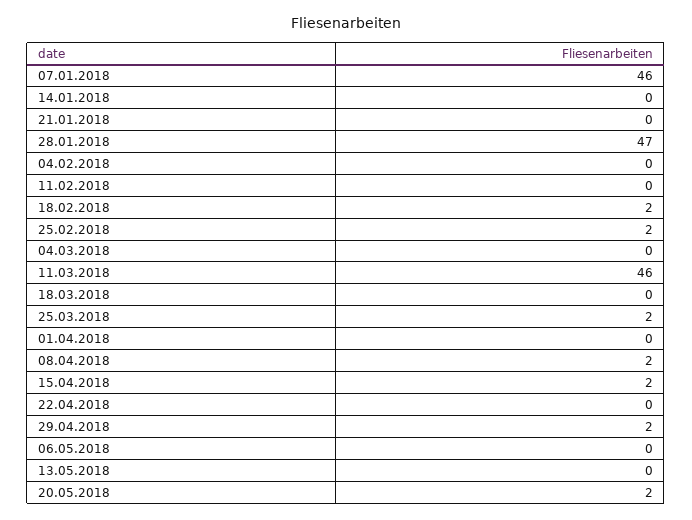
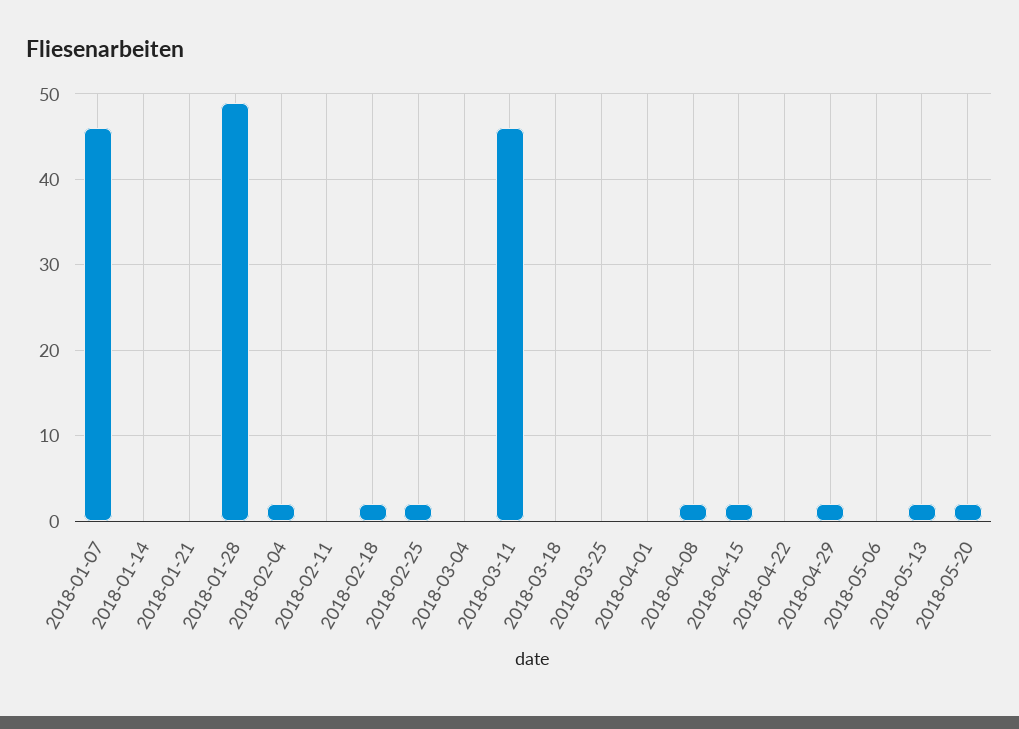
  {
    "07.01.2018": 46,
    "14.01.2018": 0,
    "21.01.2018": 0,
-   "28.01.2018": 47,
+   "28.01.2018": 49,
-   "04.02.2018": 0,
+   "04.02.2018": 2,
    "11.02.2018": 0,
    "18.02.2018": 2,
    "25.02.2018": 2,
    "04.03.2018": 0,
    "11.03.2018": 46,
    "18.03.2018": 0,
-   "25.03.2018": 2,
+   "25.03.2018": 0,
    "01.04.2018": 0,
    "08.04.2018": 2,
    "15.04.2018": 2,
    "22.04.2018": 0,
    "29.04.2018": 2,
    "06.05.2018": 0,
-   "13.05.2018": 0,
+   "13.05.2018": 2,
    "20.05.2018": 2
  }

